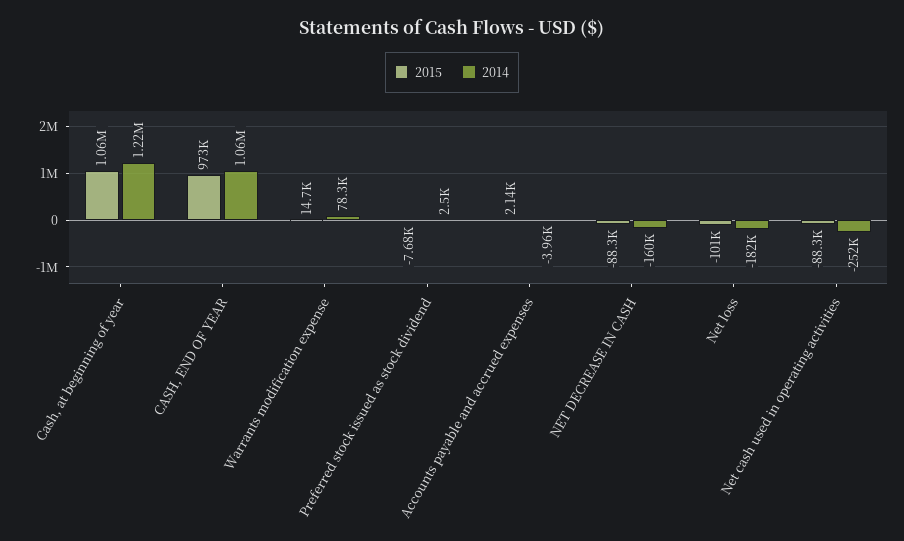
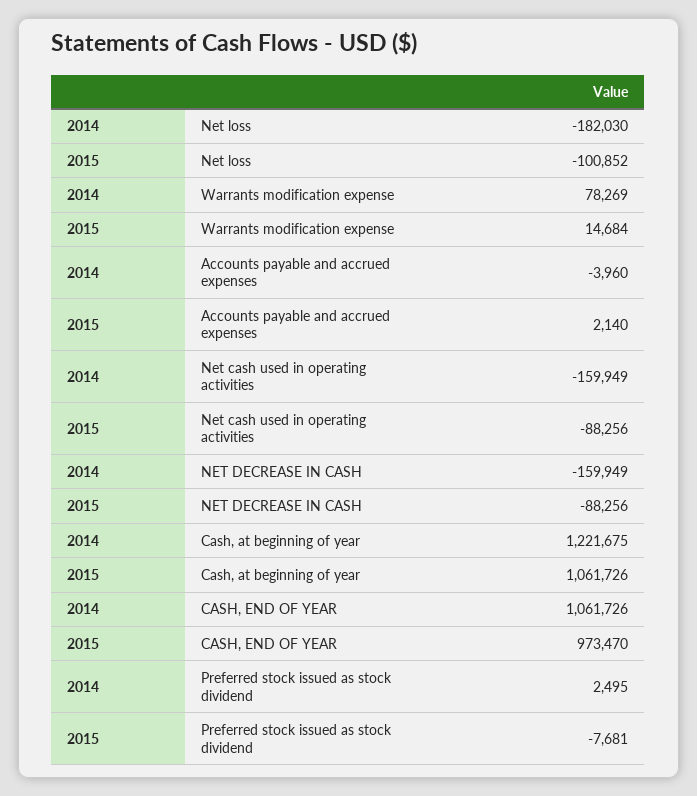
  {
    "2015": {
      "Cash, at beginning of year": 1061726,
      "CASH, END OF YEAR": 973470,
      "Warrants modification expense": 14684,
      "Preferred stock issued as stock dividend": -7681,
      "Accounts payable and accrued expenses": 2140,
      "NET DECREASE IN CASH": -88256,
      "Net loss": -100852,
      "Net cash used in operating activities": -88256
    },
    "2014": {
      "Cash, at beginning of year": 1221675,
      "CASH, END OF YEAR": 1061726,
      "Warrants modification expense": 78269,
      "Preferred stock issued as stock dividend": 2495,
      "Accounts payable and accrued expenses": -3960,
      "NET DECREASE IN CASH": -159949,
      "Net loss": -182030,
-     "Net cash used in operating activities": -252000
+     "Net cash used in operating activities": -159949
    }
  }

